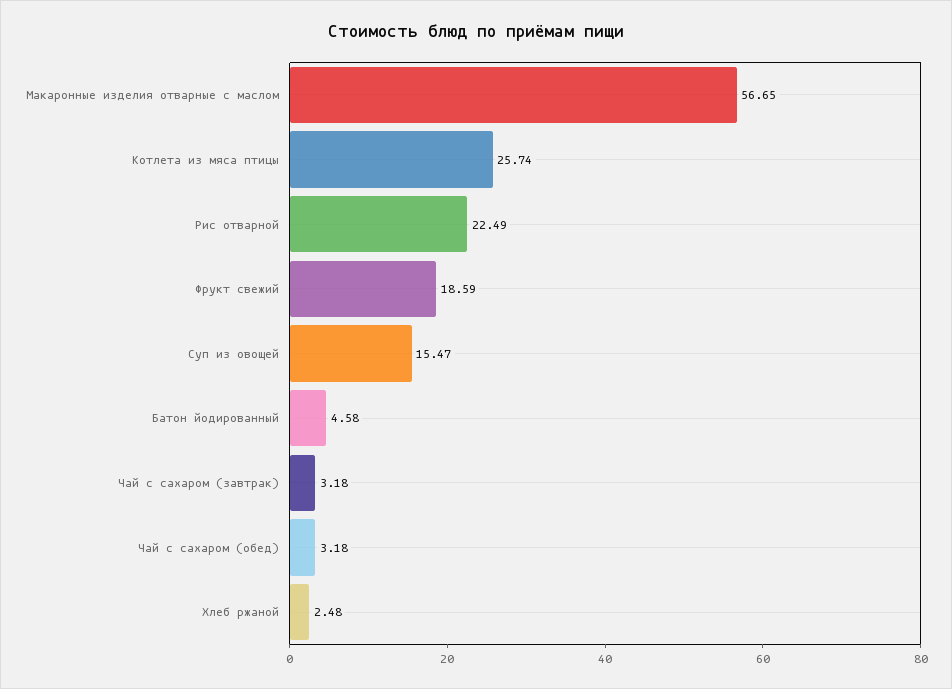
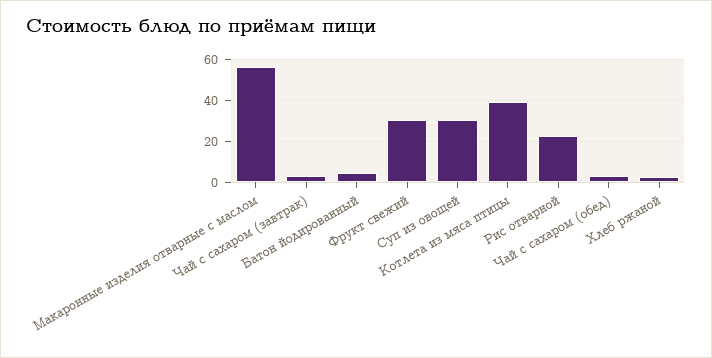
  {
    "Макаронные изделия отварные с маслом": 56.65,
-   "Котлета из мяса птицы": 25.74,
+   "Котлета из мяса птицы": 40,
    "Рис отварной": 22.49,
-   "Фрукт свежий": 18.59,
+   "Фрукт свежий": 30,
-   "Суп из овощей": 15.47,
+   "Суп из овощей": 30,
    "Батон йодированный": 4.58,
    "Чай с сахаром (завтрак)": 3.18,
    "Чай с сахаром (обед)": 3.18,
    "Хлеб ржаной": 2.48
  }

